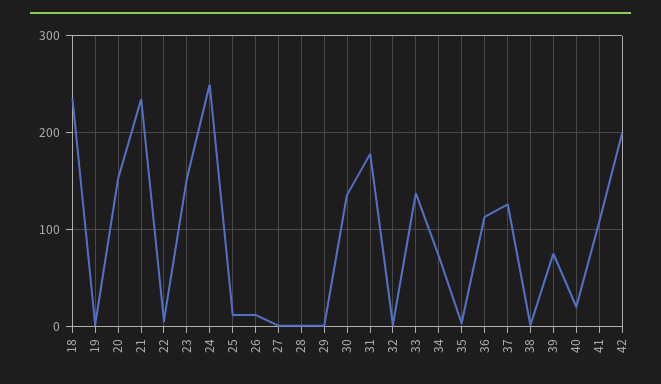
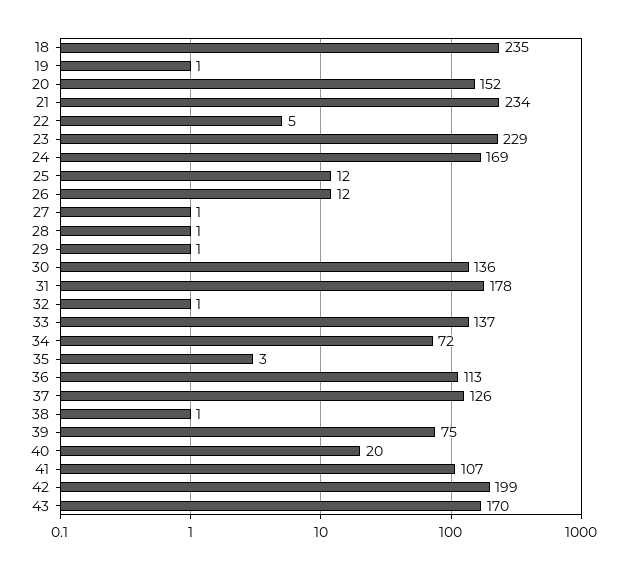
  {
    "18": 235,
    "19": 1,
    "20": 152,
    "21": 234,
    "22": 5,
-   "23": 150,
+   "23": 229,
-   "24": 250,
+   "24": 169,
    "25": 12,
    "26": 12,
    "27": 1,
    "28": 1,
    "29": 1,
    "30": 136,
    "31": 178,
    "32": 1,
    "33": 137,
    "34": 72,
    "35": 3,
    "36": 113,
    "37": 126,
    "38": 1,
    "39": 75,
    "40": 20,
    "41": 107,
-   "42": 199
+   "42": 199,
+   "43": 170
  }

